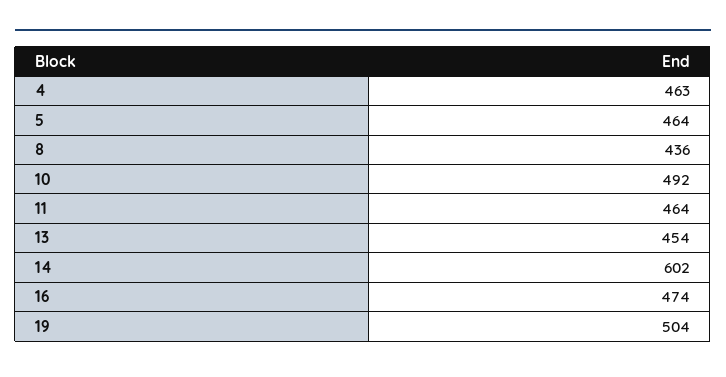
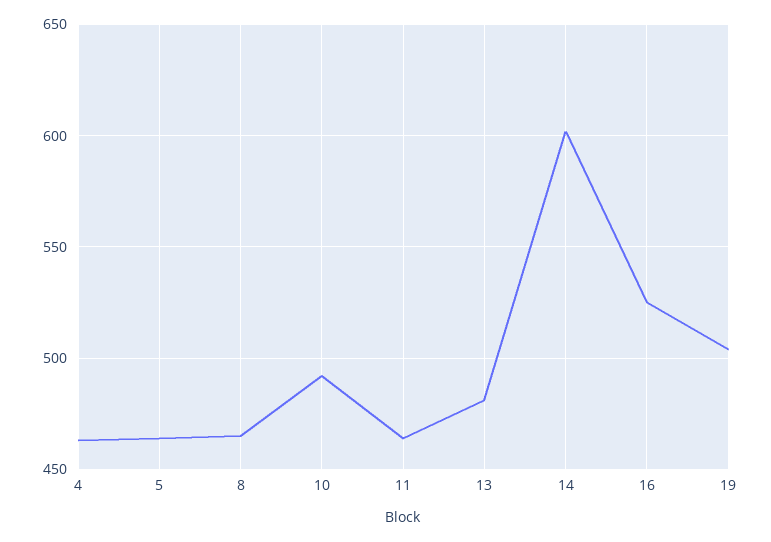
  {
    "4": 463,
    "5": 464,
-   "8": 436,
+   "8": 465,
    "10": 492,
    "11": 464,
-   "13": 454,
+   "13": 480,
    "14": 602,
-   "16": 474,
+   "16": 525,
    "19": 504
  }

